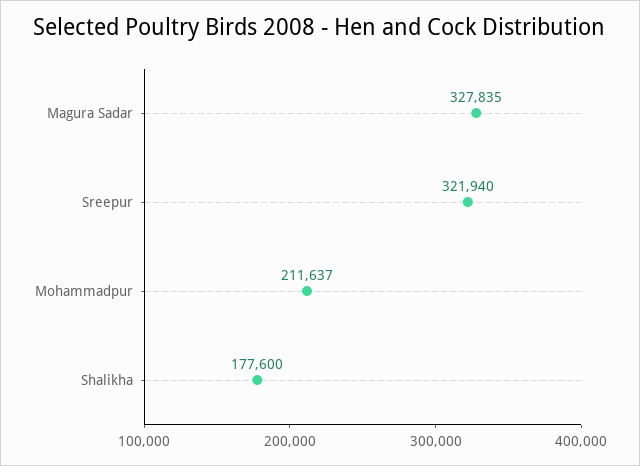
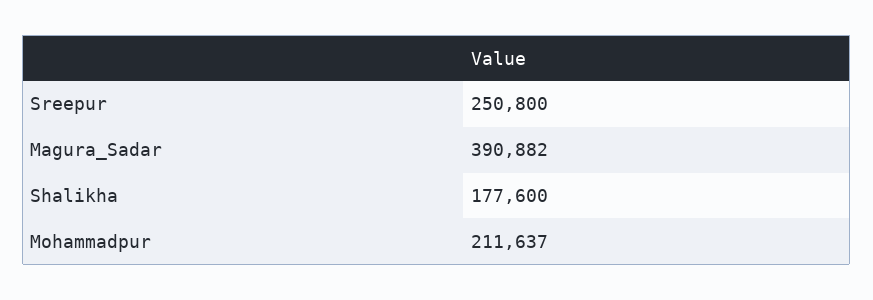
  {
-   "Magura Sadar": 327835,
+   "Magura Sadar": 390882,
-   "Sreepur": 321940,
+   "Sreepur": 250800,
    "Mohammadpur": 211637,
    "Shalikha": 177600
  }

